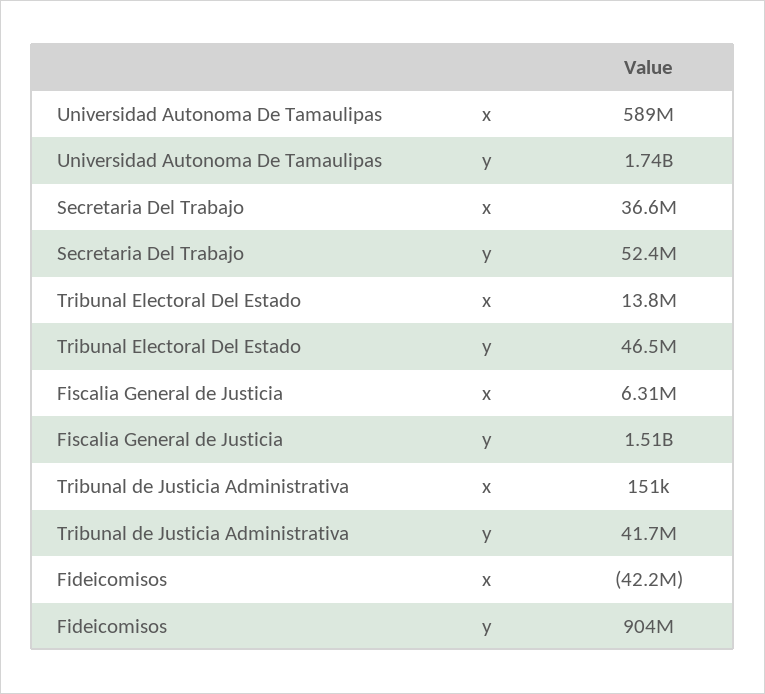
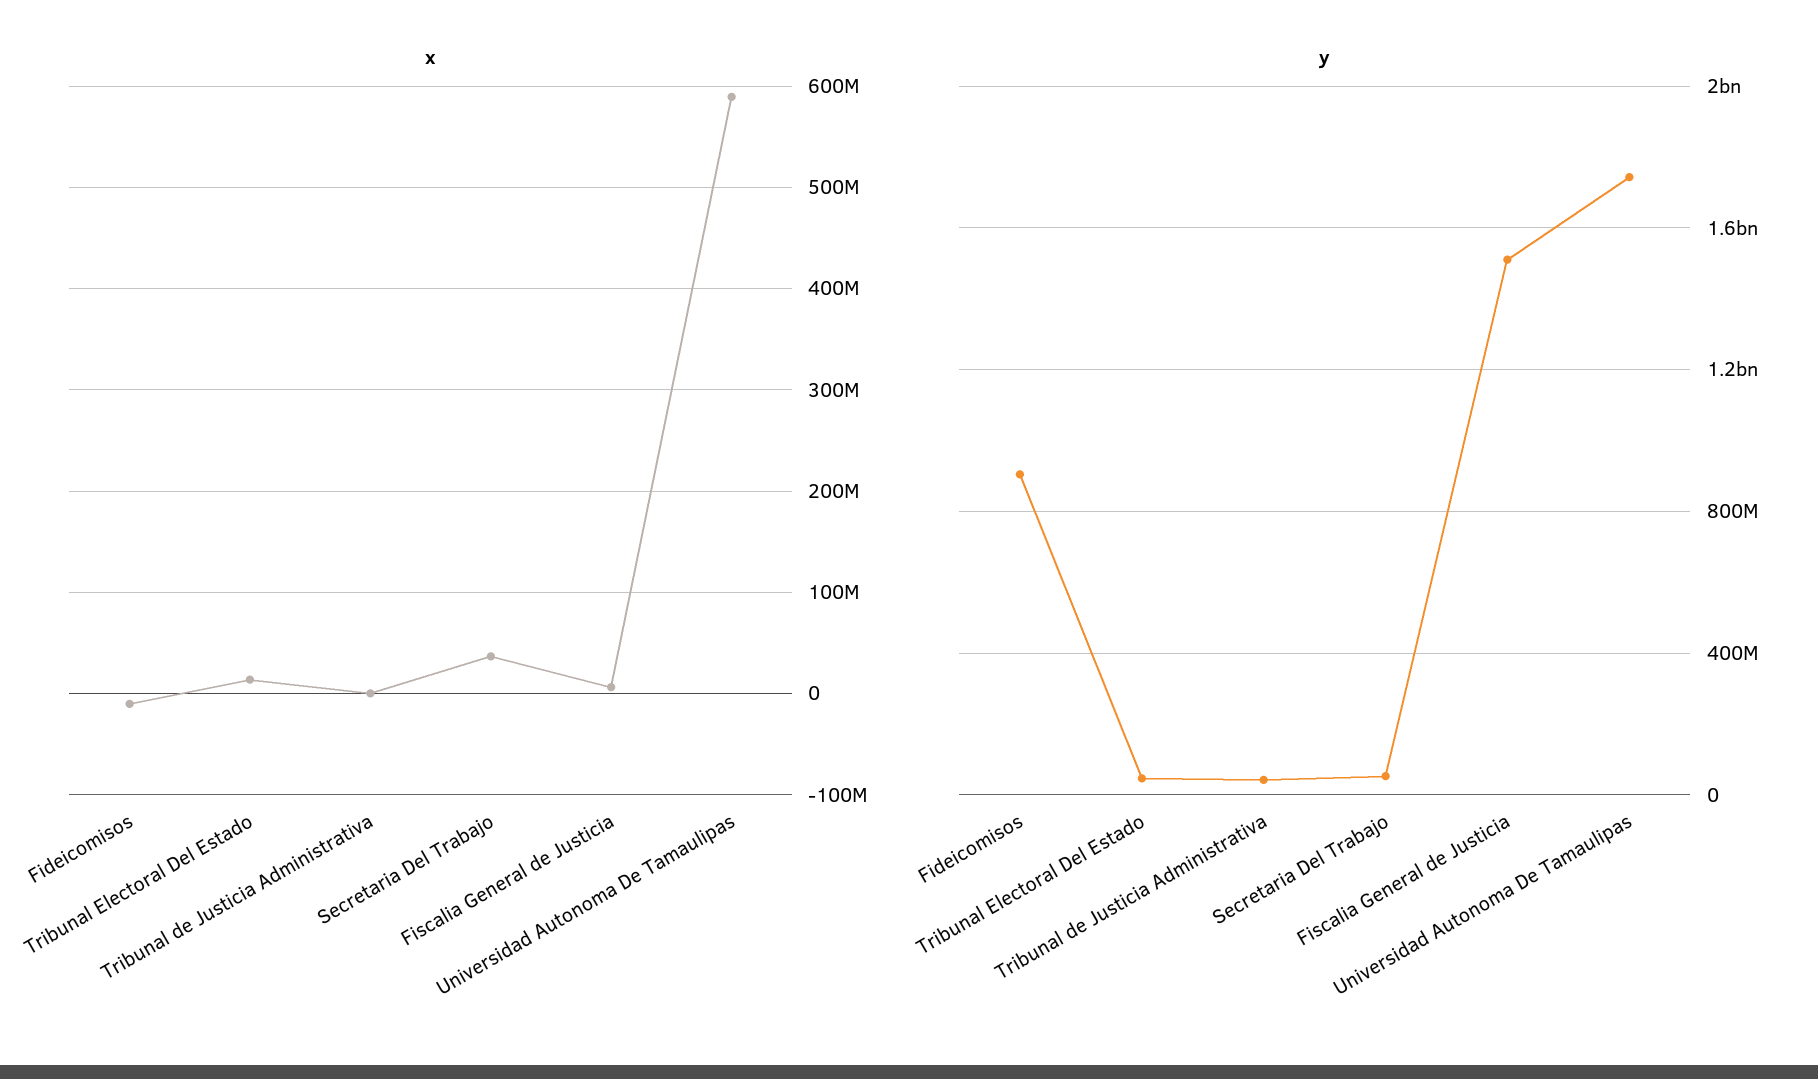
  {
    "x": {
      "Universidad Autonoma De Tamaulipas": 589000000,
      "Secretaria Del Trabajo": 36600000,
      "Tribunal Electoral Del Estado": 13800000,
      "Fiscalia General de Justicia": 6310000,
      "Tribunal de Justicia Administrativa": 151000,
-     "Fideicomisos": -42200000
+     "Fideicomisos": -10000000
    },
    "y": {
      "Universidad Autonoma De Tamaulipas": 1740000000,
      "Secretaria Del Trabajo": 52400000,
      "Tribunal Electoral Del Estado": 46500000,
      "Fiscalia General de Justicia": 1510000000,
      "Tribunal de Justicia Administrativa": 41700000,
      "Fideicomisos": 904000000
    }
  }

